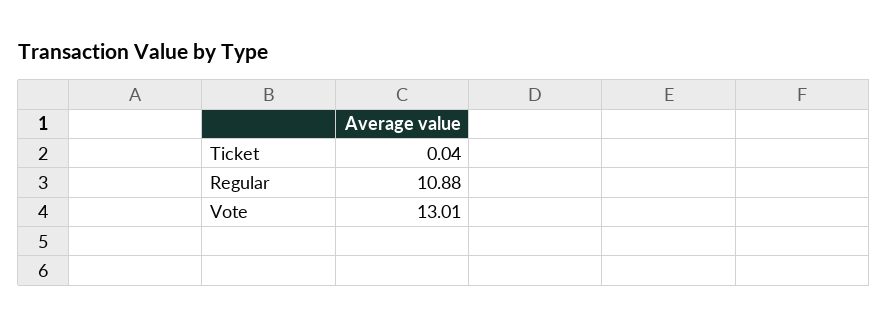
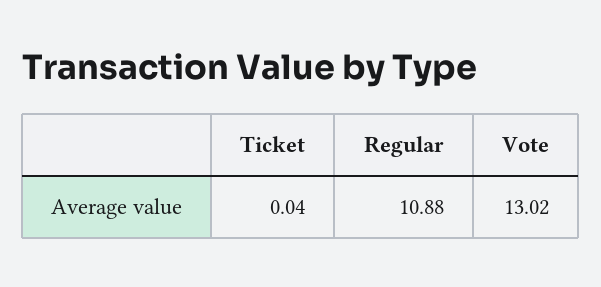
  {
    "Ticket": 0.04,
    "Regular": 10.88,
-   "Vote": 13.01
+   "Vote": 13.02
  }

